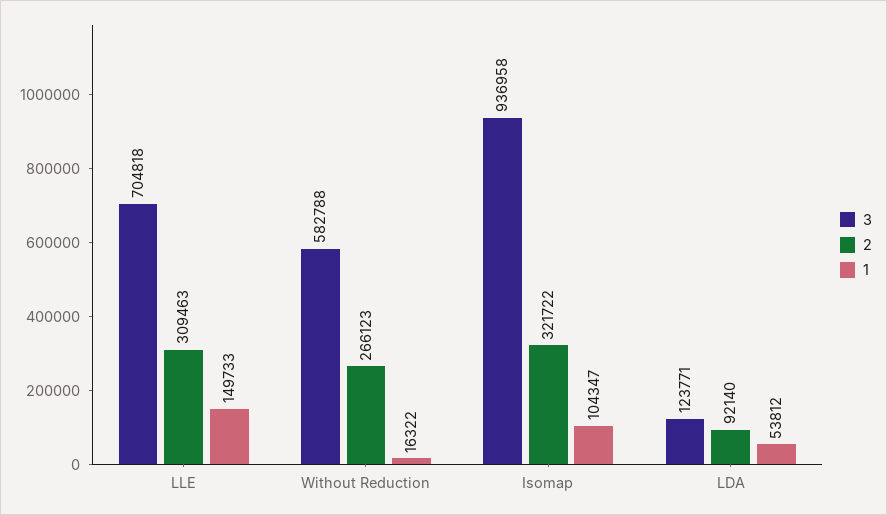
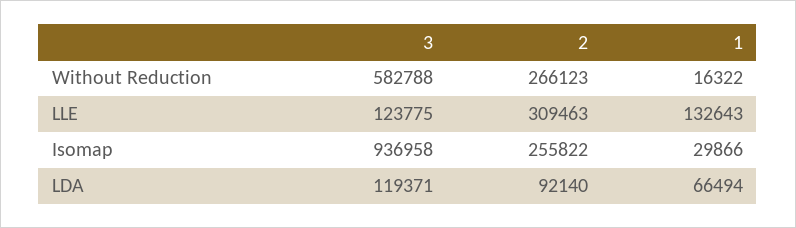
  {
    "3": {
-     "LLE": 704818,
+     "LLE": 123775,
      "Without Reduction": 582788,
      "Isomap": 936958,
-     "LDA": 123771
+     "LDA": 119371
    },
    "2": {
      "LLE": 309463,
      "Without Reduction": 266123,
-     "Isomap": 321722,
+     "Isomap": 255822,
      "LDA": 92140
    },
    "1": {
-     "LLE": 149733,
+     "LLE": 132643,
      "Without Reduction": 16322,
-     "Isomap": 104347,
+     "Isomap": 29866,
-     "LDA": 53812
+     "LDA": 66494
    }
  }

